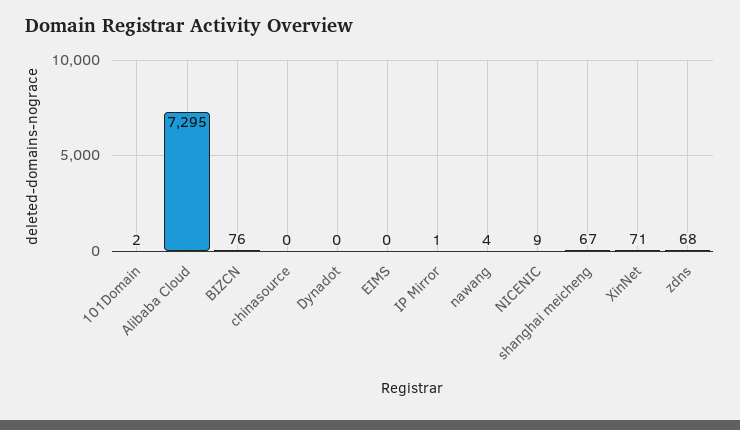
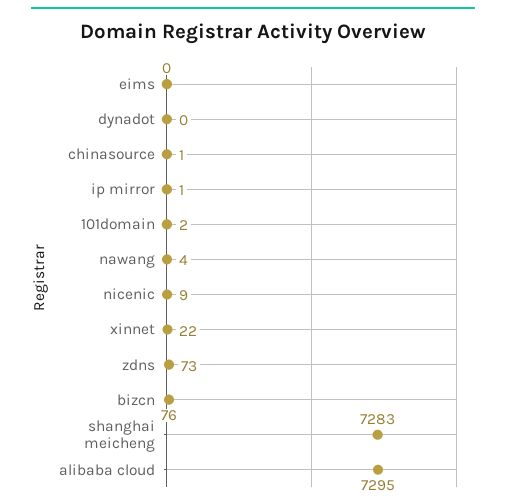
  {
    "101Domain": 2,
    "Alibaba Cloud": 7295,
    "BIZCN": 76,
-   "chinasource": 0,
+   "chinasource": 1,
    "Dynadot": 0,
    "EIMS": 0,
    "IP Mirror": 1,
    "nawang": 4,
    "NICENIC": 9,
-   "shanghai meicheng": 67,
+   "shanghai meicheng": 7283,
-   "XinNet": 71,
+   "XinNet": 22,
-   "zdns": 68
+   "zdns": 73
  }

